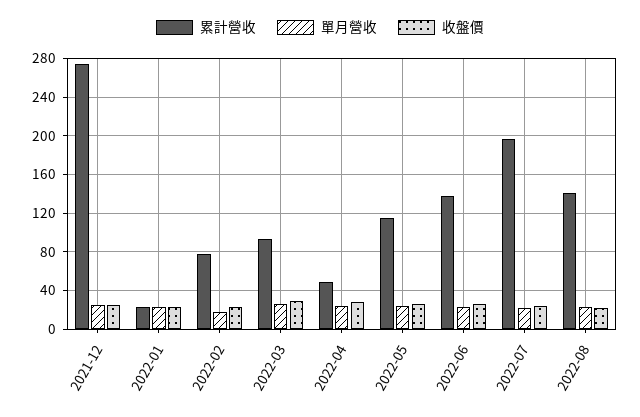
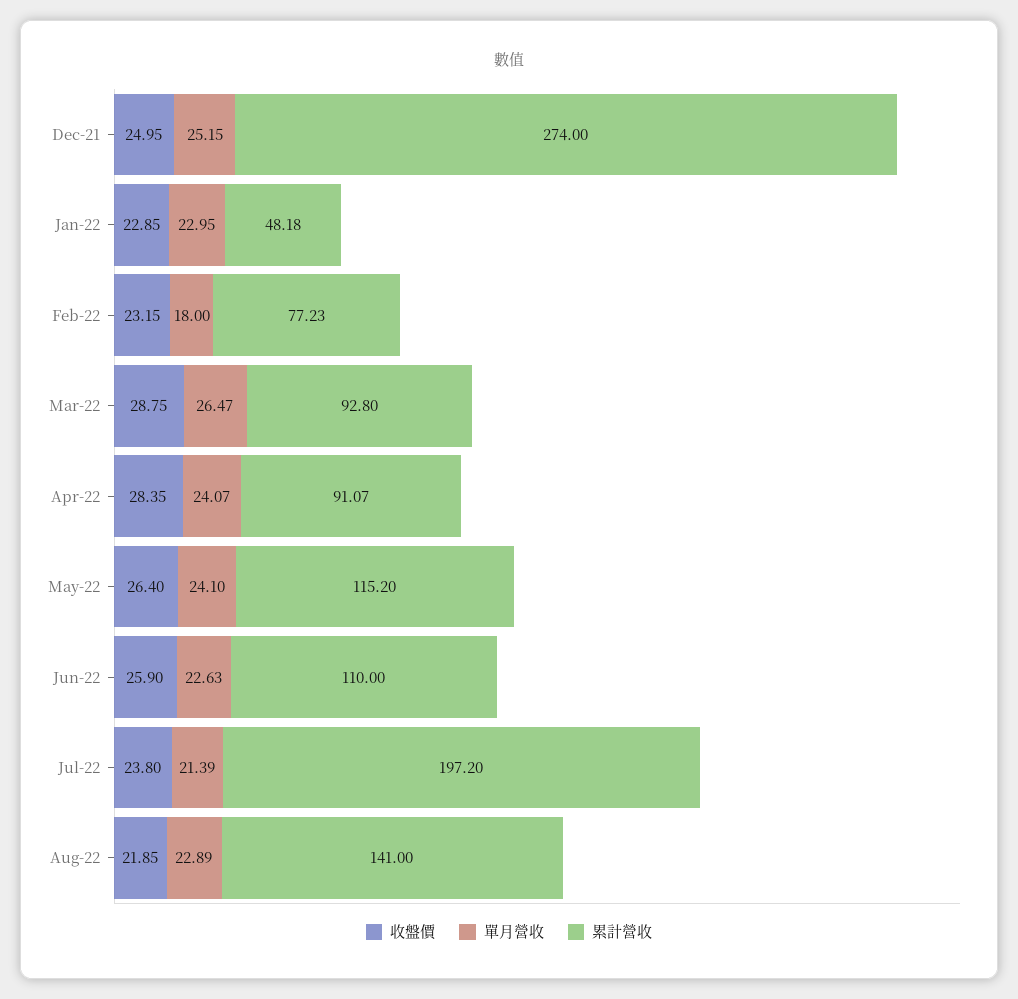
  {
    "累計營收": {
      "2021-12": 274,
-     "2022-01": 20,
+     "2022-01": 48.18,
      "2022-02": 77.23,
      "2022-03": 92.8,
-     "2022-04": 50,
+     "2022-04": 91.07,
      "2022-05": 115.2,
-     "2022-06": 140,
+     "2022-06": 110,
      "2022-07": 197.2,
      "2022-08": 141
    },
    "單月營收": {
      "2021-12": 25.15,
      "2022-01": 22.95,
      "2022-02": 18,
      "2022-03": 26.47,
      "2022-04": 24.07,
      "2022-05": 24.1,
      "2022-06": 22.63,
      "2022-07": 21.39,
      "2022-08": 22.89
    },
    "收盤價": {
      "2021-12": 24.95,
      "2022-01": 22.85,
      "2022-02": 23.15,
      "2022-03": 28.75,
      "2022-04": 28.35,
      "2022-05": 26.4,
      "2022-06": 25.9,
      "2022-07": 23.8,
      "2022-08": 21.85
    }
  }

